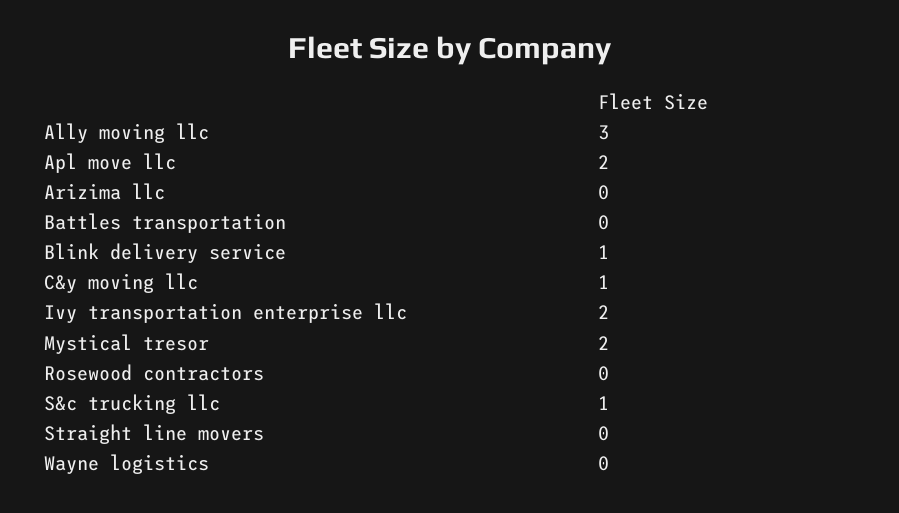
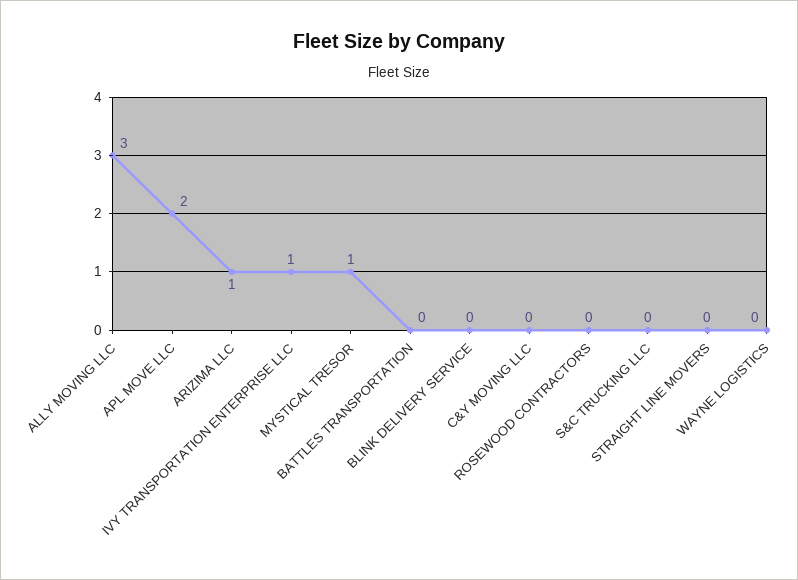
  {
    "Ally moving llc": 3,
    "Apl move llc": 2,
-   "Arizima llc": 0,
+   "Arizima llc": 1,
    "Battles transportation": 0,
-   "Blink delivery service": 1,
+   "Blink delivery service": 0,
-   "C&y moving llc": 1,
+   "C&y moving llc": 0,
-   "Ivy transportation enterprise llc": 2,
+   "Ivy transportation enterprise llc": 1,
-   "Mystical tresor": 2,
+   "Mystical tresor": 1,
    "Rosewood contractors": 0,
-   "S&c trucking llc": 1,
+   "S&c trucking llc": 0,
    "Straight line movers": 0,
    "Wayne logistics": 0
  }

